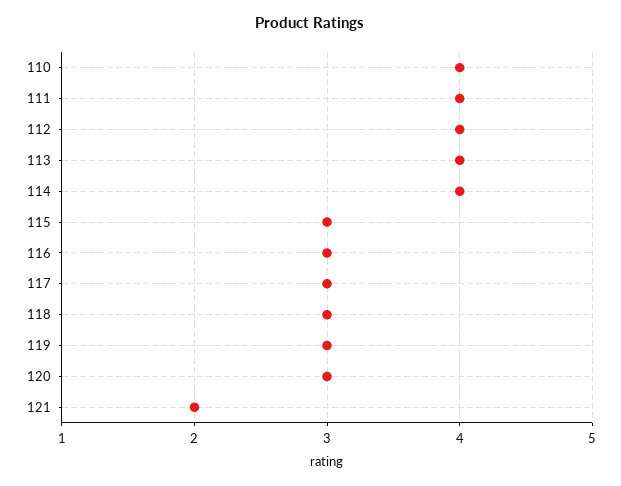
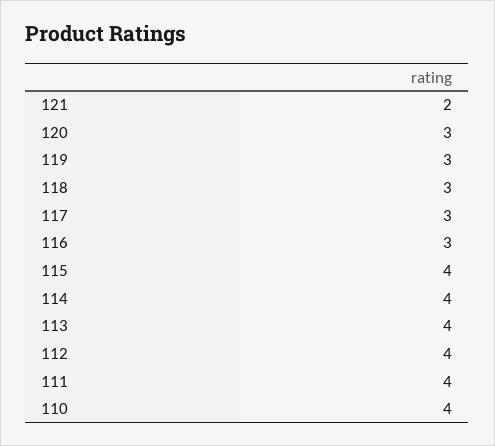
  {
    "110": 4,
    "111": 4,
    "112": 4,
    "113": 4,
    "114": 4,
-   "115": 3,
+   "115": 4,
    "116": 3,
    "117": 3,
    "118": 3,
    "119": 3,
    "120": 3,
    "121": 2
  }

